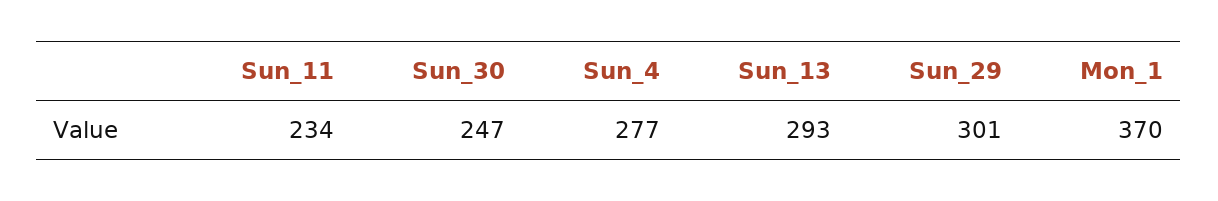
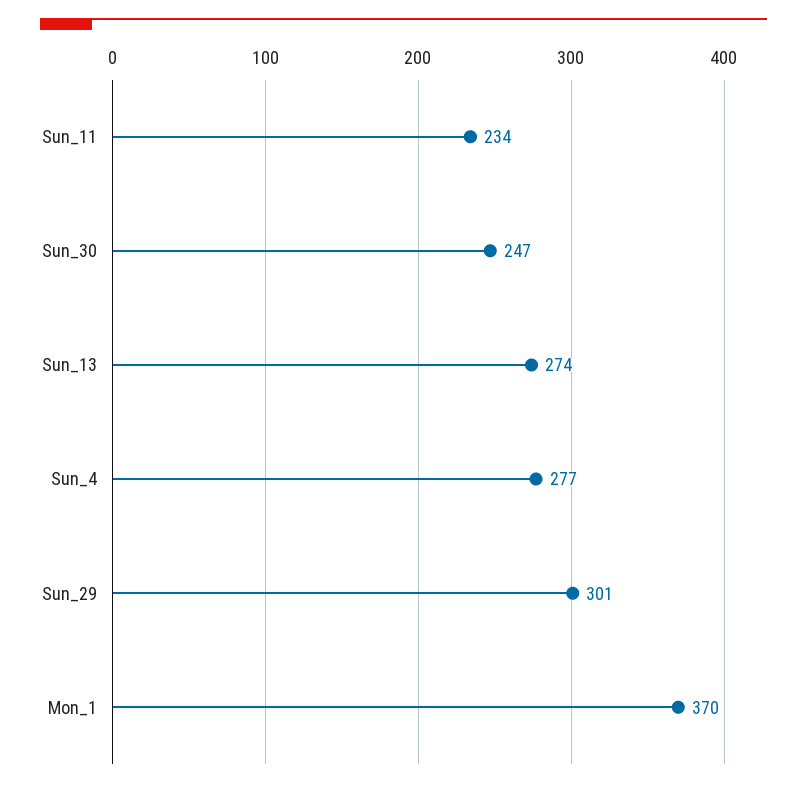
  {
    "Sun_11": 234,
    "Sun_30": 247,
    "Sun_4": 277,
-   "Sun_13": 293,
+   "Sun_13": 274,
    "Sun_29": 301,
    "Mon_1": 370
  }

